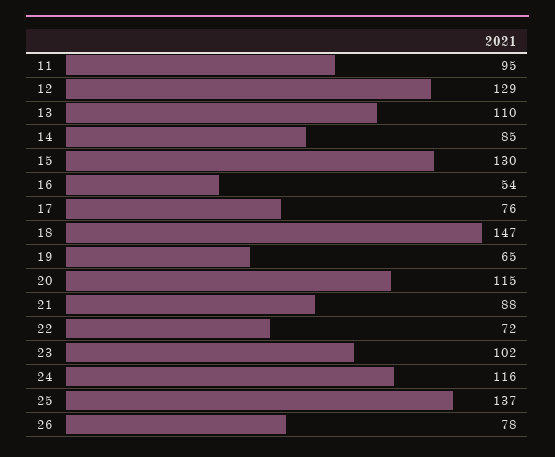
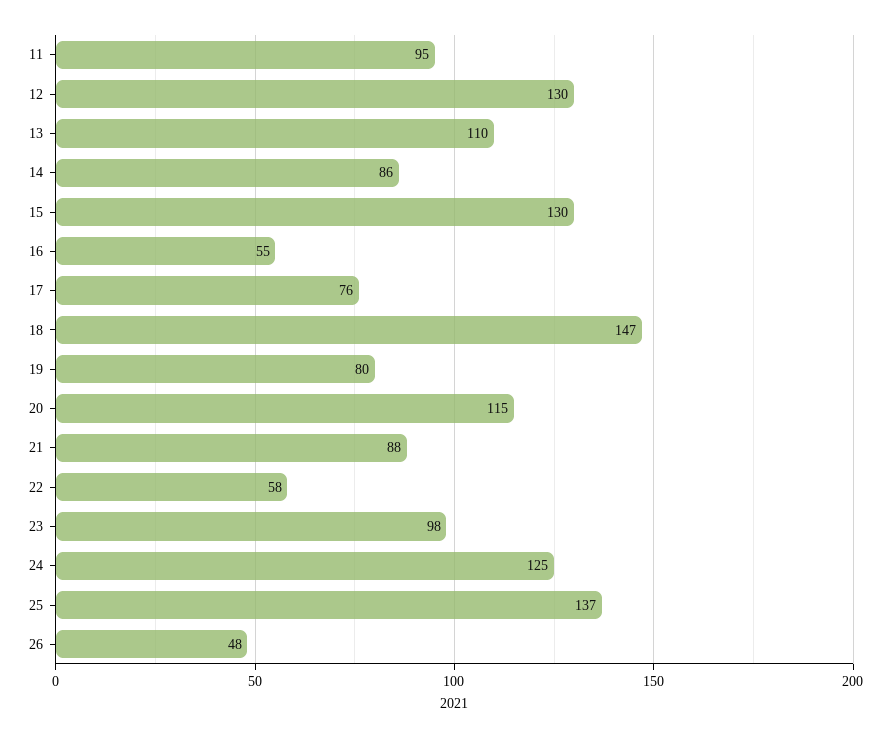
  {
    "11": 95,
-   "12": 129,
+   "12": 130,
    "13": 110,
-   "14": 85,
+   "14": 86,
    "15": 130,
-   "16": 54,
+   "16": 55,
    "17": 76,
    "18": 147,
-   "19": 65,
+   "19": 80,
    "20": 115,
    "21": 88,
-   "22": 72,
+   "22": 58,
-   "23": 102,
+   "23": 98,
-   "24": 116,
+   "24": 125,
    "25": 137,
-   "26": 78
+   "26": 48
  }

